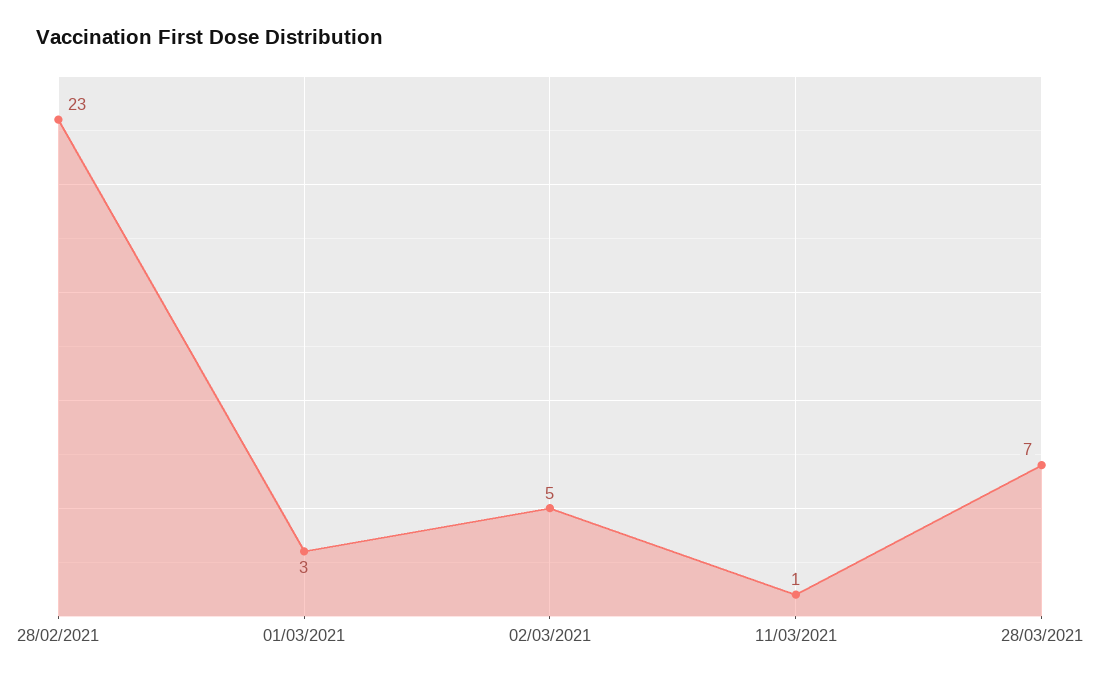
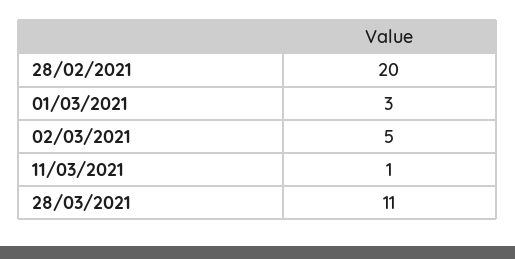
  {
-   "28/02/2021": 23,
+   "28/02/2021": 20,
    "01/03/2021": 3,
    "02/03/2021": 5,
    "11/03/2021": 1,
-   "28/03/2021": 7
+   "28/03/2021": 11
  }

